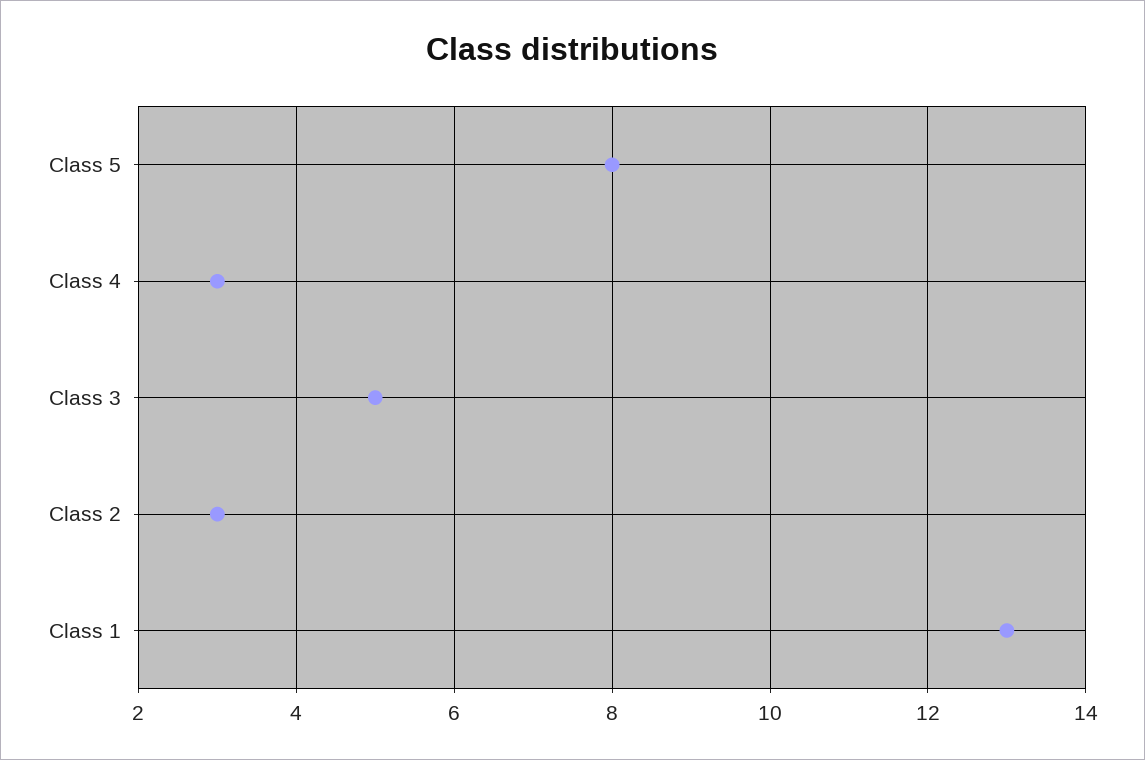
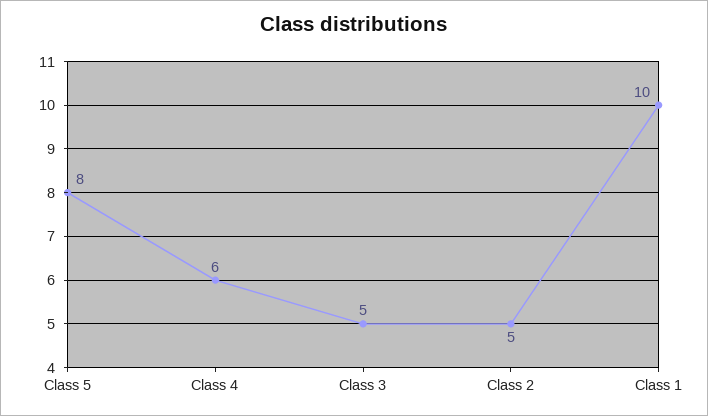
  {
    "Class 5": 8,
-   "Class 4": 3,
+   "Class 4": 6,
    "Class 3": 5,
-   "Class 2": 3,
+   "Class 2": 5,
-   "Class 1": 13
+   "Class 1": 10
  }

